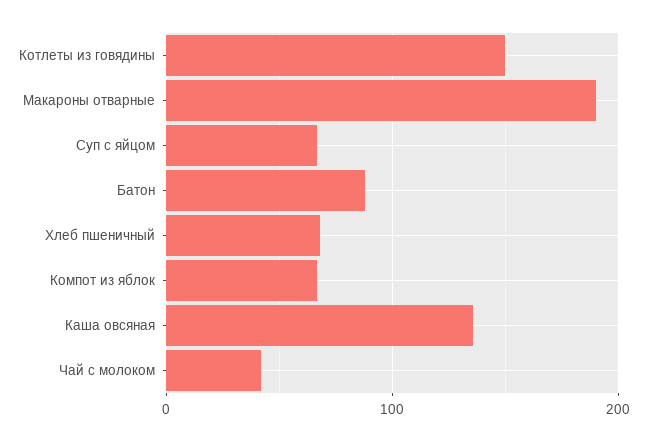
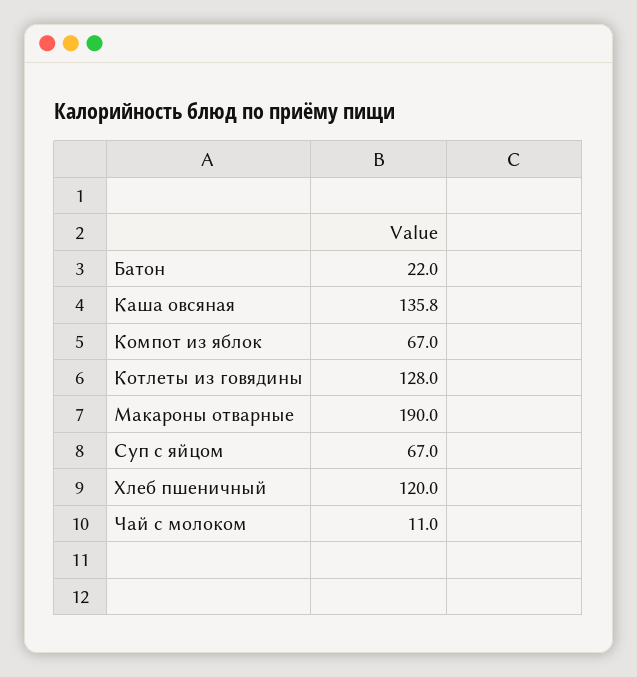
  {
-   "Котлеты из говядины": 150,
+   "Котлеты из говядины": 128,
    "Макароны отварные": 190,
    "Суп с яйцом": 67,
-   "Батон": 90,
+   "Батон": 22,
-   "Хлеб пшеничный": 70,
+   "Хлеб пшеничный": 120,
    "Компот из яблок": 67,
    "Каша овсяная": 135.8,
-   "Чай с молоком": 40
+   "Чай с молоком": 11
  }

